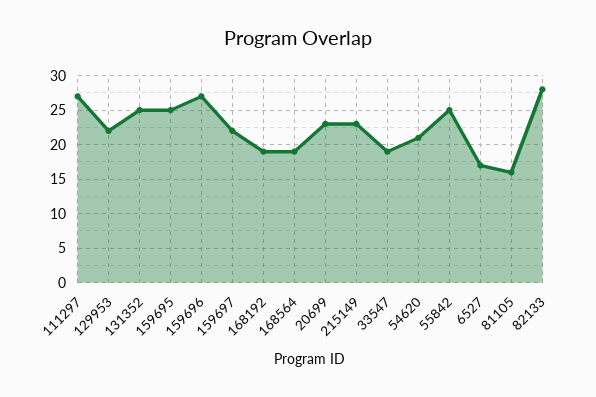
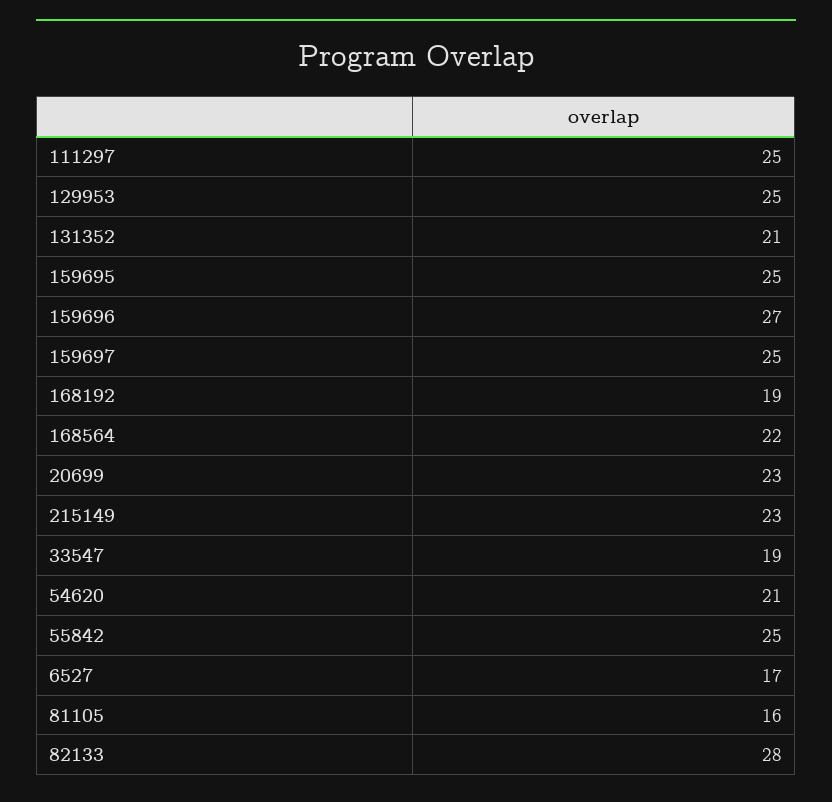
  {
-   "111297": 27,
+   "111297": 25,
-   "129953": 22,
+   "129953": 25,
-   "131352": 25,
+   "131352": 21,
    "159695": 25,
    "159696": 27,
-   "159697": 22,
+   "159697": 25,
    "168192": 19,
-   "168564": 19,
+   "168564": 22,
    "20699": 23,
    "215149": 23,
    "33547": 19,
    "54620": 21,
    "55842": 25,
    "6527": 17,
    "81105": 16,
    "82133": 28
  }

